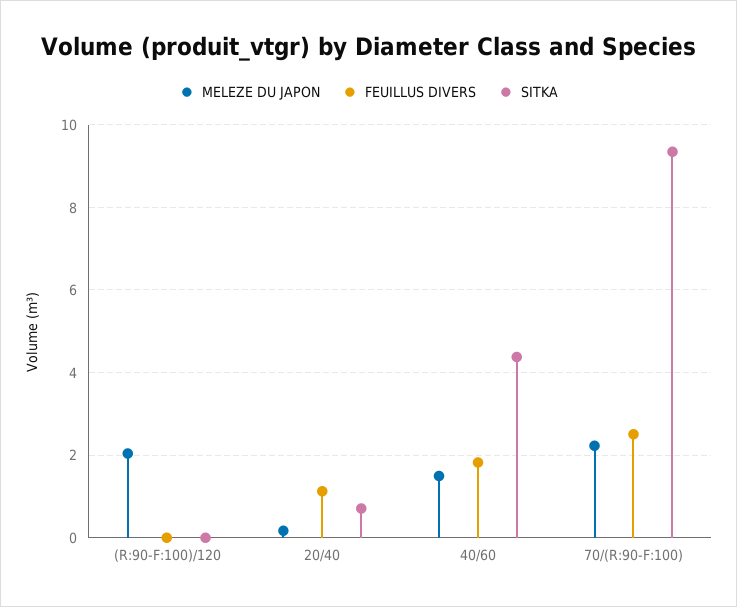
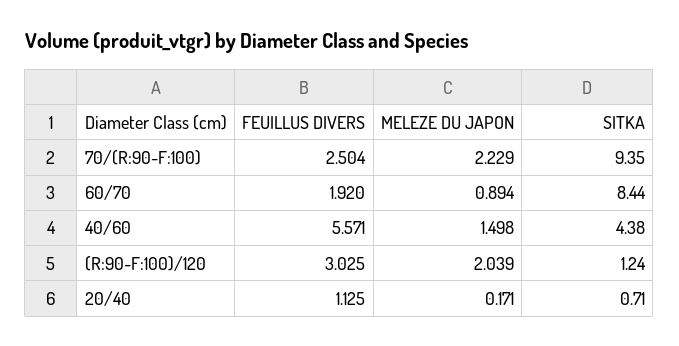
  {
    "MELEZE DU JAPON": {
      "(R:90-F:100)/120": 2.039,
      "20/40": 0.171,
      "40/60": 1.498,
-     "70/(R:90-F:100)": 2.229
+     "70/(R:90-F:100)": 2.229,
+     "60/70": 0.894
    },
    "FEUILLUS DIVERS": {
-     "(R:90-F:100)/120": 0,
+     "(R:90-F:100)/120": 3.025,
      "20/40": 1.125,
-     "40/60": 1.8,
+     "40/60": 5.571,
-     "70/(R:90-F:100)": 2.504
+     "70/(R:90-F:100)": 2.504,
+     "60/70": 1.92
    },
    "SITKA": {
-     "(R:90-F:100)/120": 0,
+     "(R:90-F:100)/120": 1.24,
      "20/40": 0.71,
      "40/60": 4.38,
-     "70/(R:90-F:100)": 9.35
+     "70/(R:90-F:100)": 9.35,
+     "60/70": 8.44
    }
  }

